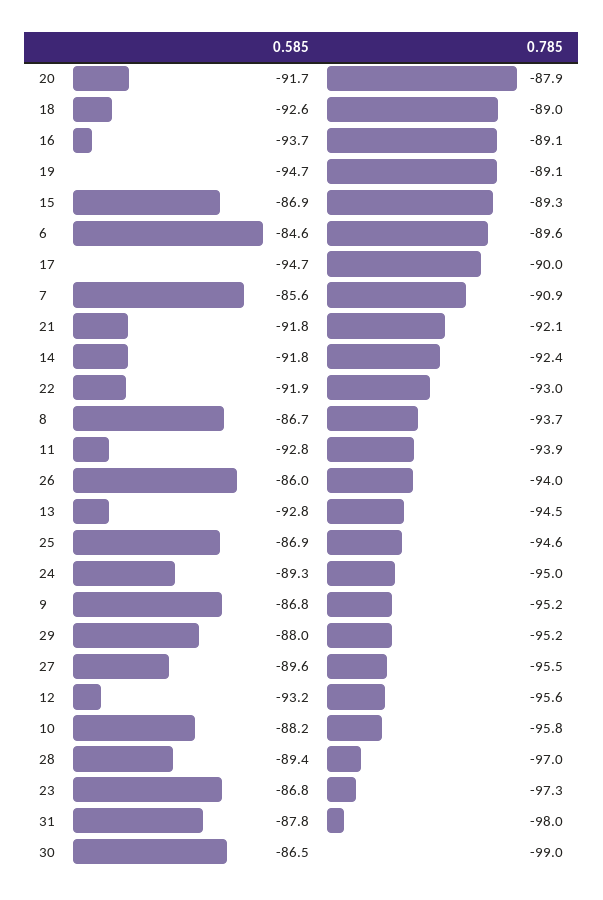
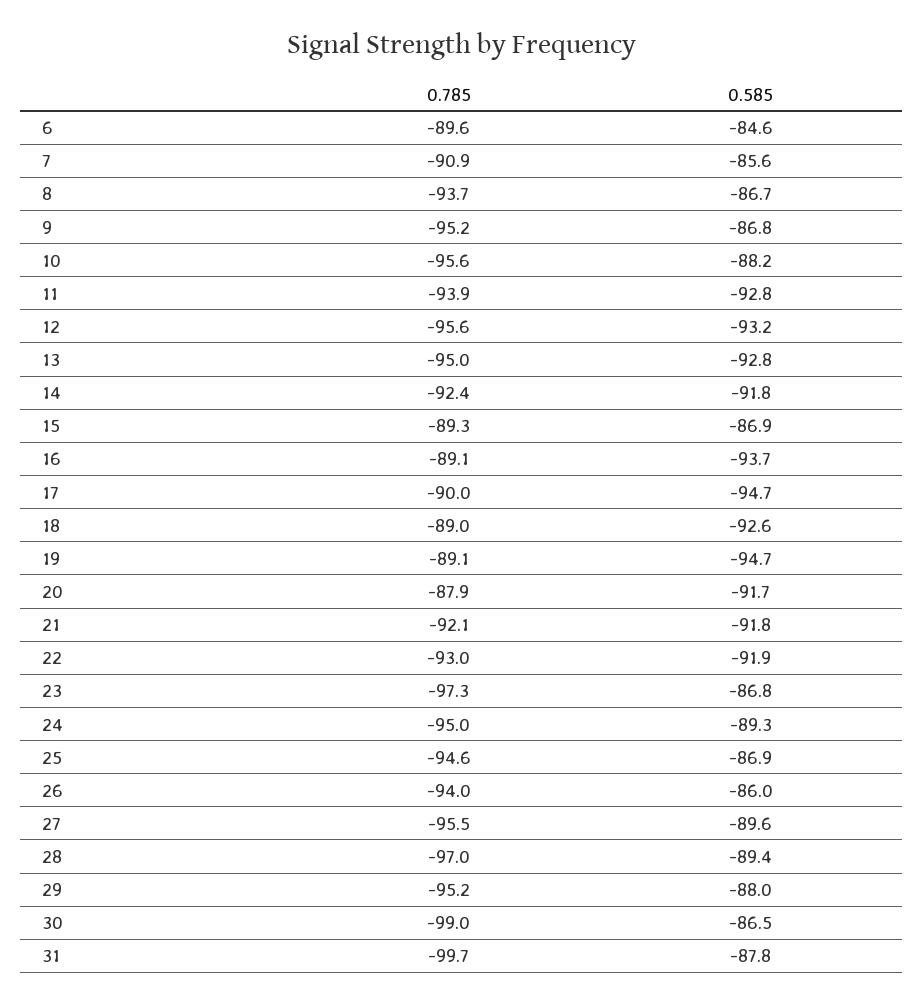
  {
    "0.585": {
      "20": -91.7,
      "18": -92.6,
      "16": -93.7,
      "19": -94.7,
      "15": -86.9,
      "6": -84.6,
      "17": -94.7,
      "7": -85.6,
      "21": -91.8,
      "14": -91.8,
      "22": -91.9,
      "8": -86.7,
      "11": -92.8,
      "26": -86,
      "13": -92.8,
      "25": -86.9,
      "24": -89.3,
      "9": -86.8,
      "29": -88,
      "27": -89.6,
      "12": -93.2,
      "10": -88.2,
      "28": -89.4,
      "23": -86.8,
      "31": -87.8,
      "30": -86.5
    },
    "0.785": {
      "20": -87.9,
      "18": -89,
      "16": -89.1,
      "19": -89.1,
      "15": -89.3,
      "6": -89.6,
      "17": -90,
      "7": -90.9,
      "21": -92.1,
      "14": -92.4,
      "22": -93,
      "8": -93.7,
      "11": -93.9,
      "26": -94,
-     "13": -94.5,
+     "13": -95,
      "25": -94.6,
      "24": -95,
      "9": -95.2,
      "29": -95.2,
      "27": -95.5,
      "12": -95.6,
-     "10": -95.8,
+     "10": -95.6,
      "28": -97,
      "23": -97.3,
-     "31": -98,
+     "31": -99.7,
      "30": -99
    }
  }

